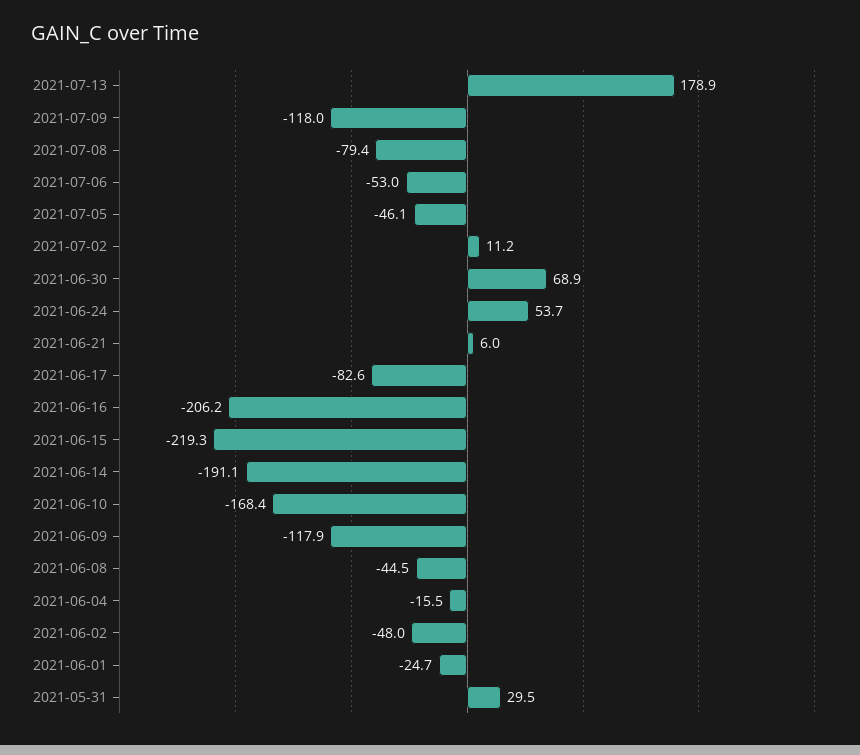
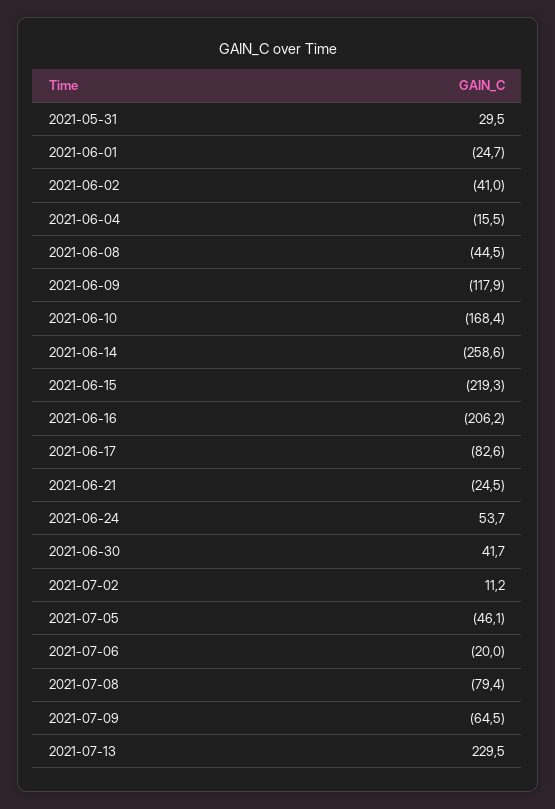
  {
-   "2021-07-13": 178.9,
+   "2021-07-13": 229.5,
-   "2021-07-09": -118,
+   "2021-07-09": -64.5,
    "2021-07-08": -79.4,
-   "2021-07-06": -53,
+   "2021-07-06": -20,
    "2021-07-05": -46.1,
    "2021-07-02": 11.2,
-   "2021-06-30": 68.9,
+   "2021-06-30": 41.7,
    "2021-06-24": 53.7,
-   "2021-06-21": 6,
+   "2021-06-21": -24.5,
    "2021-06-17": -82.6,
    "2021-06-16": -206.2,
    "2021-06-15": -219.3,
-   "2021-06-14": -191.1,
+   "2021-06-14": -258.6,
    "2021-06-10": -168.4,
    "2021-06-09": -117.9,
    "2021-06-08": -44.5,
    "2021-06-04": -15.5,
-   "2021-06-02": -48,
+   "2021-06-02": -41,
    "2021-06-01": -24.7,
    "2021-05-31": 29.5
  }

